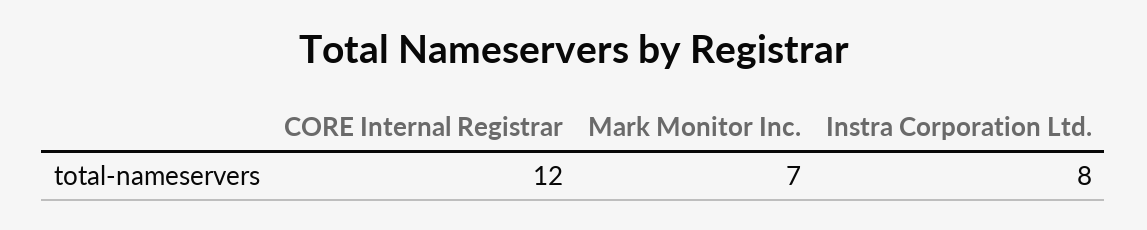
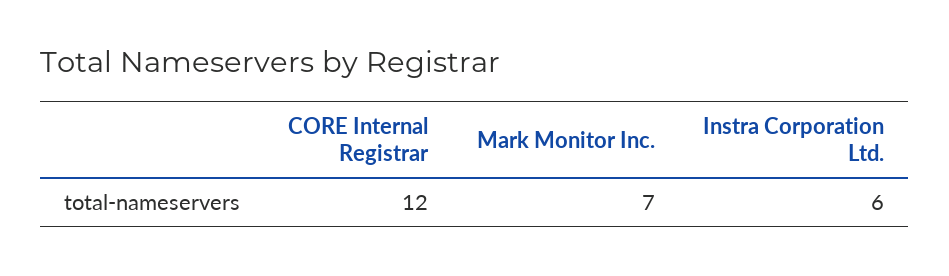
  {
    "CORE Internal Registrar": 12,
    "Mark Monitor Inc.": 7,
-   "Instra Corporation Ltd.": 8
+   "Instra Corporation Ltd.": 6
  }

